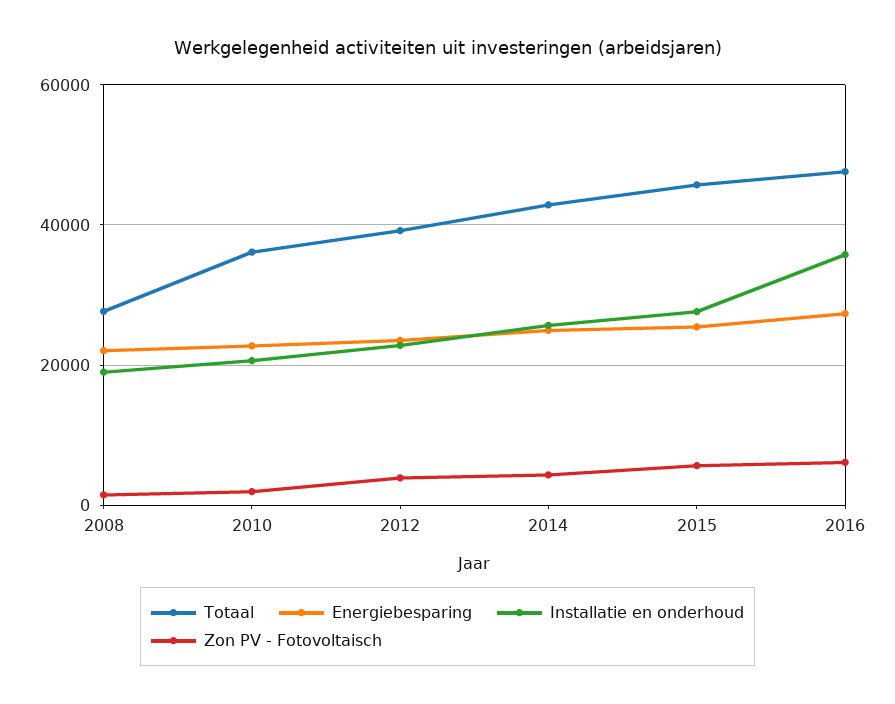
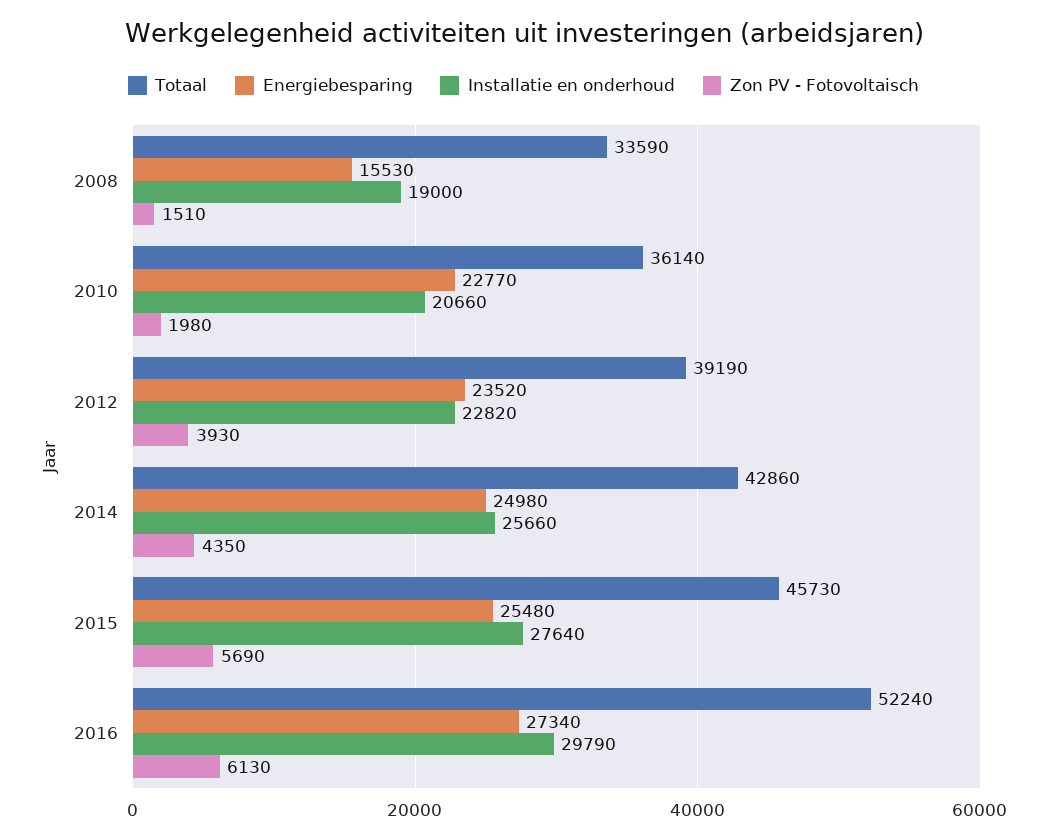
  {
    "Totaal": {
-     "2008": 28000,
+     "2008": 33590,
      "2010": 36140,
      "2012": 39190,
      "2014": 42860,
      "2015": 45730,
-     "2016": 48000
+     "2016": 52240
    },
    "Energiebesparing": {
-     "2008": 22000,
+     "2008": 15530,
      "2010": 22770,
      "2012": 23520,
      "2014": 24980,
      "2015": 25480,
      "2016": 27340
    },
    "Installatie en onderhoud": {
      "2008": 19000,
      "2010": 20660,
      "2012": 22820,
      "2014": 25660,
      "2015": 27640,
-     "2016": 36000
+     "2016": 29790
    },
    "Zon PV - Fotovoltaisch": {
      "2008": 1510,
      "2010": 1980,
      "2012": 3930,
      "2014": 4350,
      "2015": 5690,
      "2016": 6130
    }
  }

